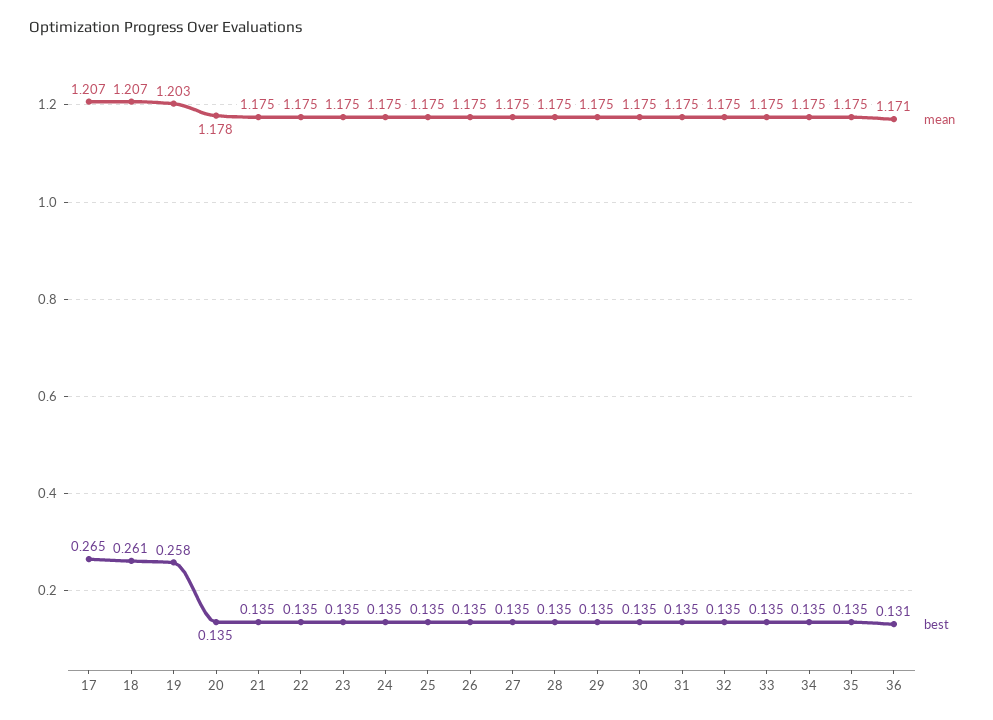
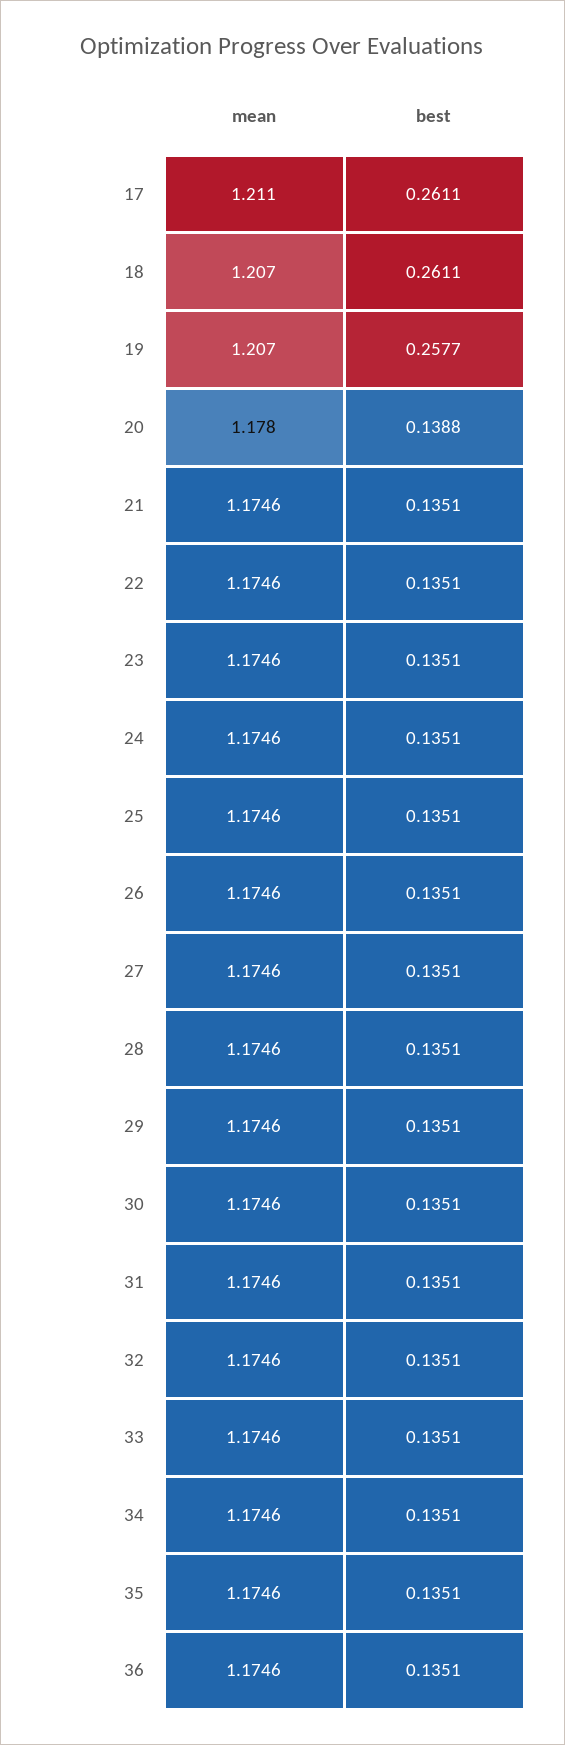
  {
    "mean": {
-     "17": 1.207,
+     "17": 1.211,
      "18": 1.207,
-     "19": 1.203,
+     "19": 1.207,
      "20": 1.178,
      "21": 1.1746,
      "22": 1.1746,
      "23": 1.1746,
      "24": 1.1746,
      "25": 1.1746,
      "26": 1.1746,
      "27": 1.1746,
      "28": 1.1746,
      "29": 1.1746,
      "30": 1.1746,
      "31": 1.1746,
      "32": 1.1746,
      "33": 1.1746,
      "34": 1.1746,
      "35": 1.1746,
-     "36": 1.171
+     "36": 1.1746
    },
    "best": {
-     "17": 0.265,
+     "17": 0.2611,
      "18": 0.2611,
      "19": 0.2577,
-     "20": 0.135,
+     "20": 0.1388,
      "21": 0.1351,
      "22": 0.1351,
      "23": 0.1351,
      "24": 0.1351,
      "25": 0.1351,
      "26": 0.1351,
      "27": 0.1351,
      "28": 0.1351,
      "29": 0.1351,
      "30": 0.1351,
      "31": 0.1351,
      "32": 0.1351,
      "33": 0.1351,
      "34": 0.1351,
      "35": 0.1351,
-     "36": 0.131
+     "36": 0.1351
    }
  }

